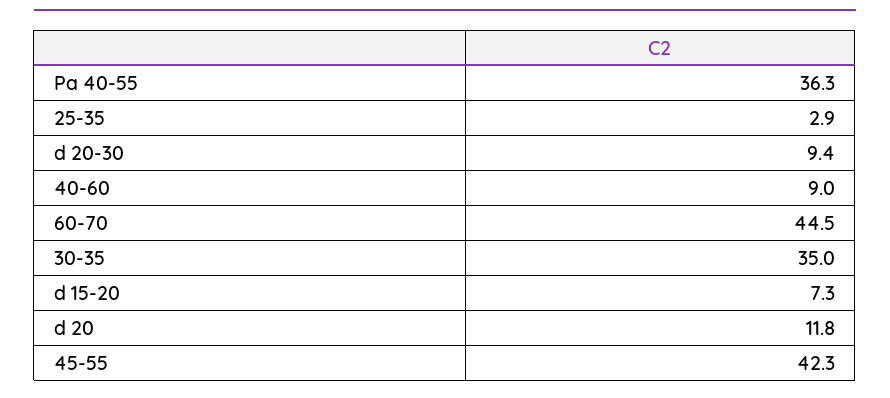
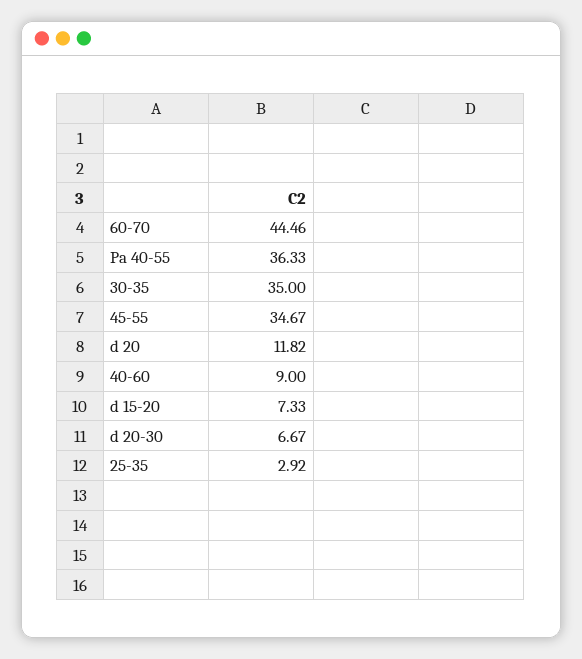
  {
    "Pa 40-55": 36.33,
    "25-35": 2.92,
-   "d 20-30": 9.4,
+   "d 20-30": 6.67,
    "40-60": 9,
    "60-70": 44.46,
    "30-35": 35,
    "d 15-20": 7.33,
    "d 20": 11.82,
-   "45-55": 42.3
+   "45-55": 34.67
  }

